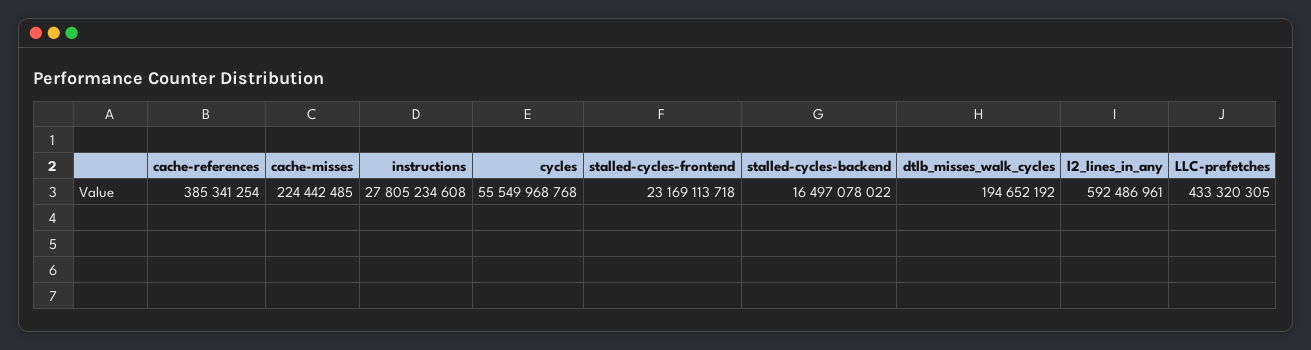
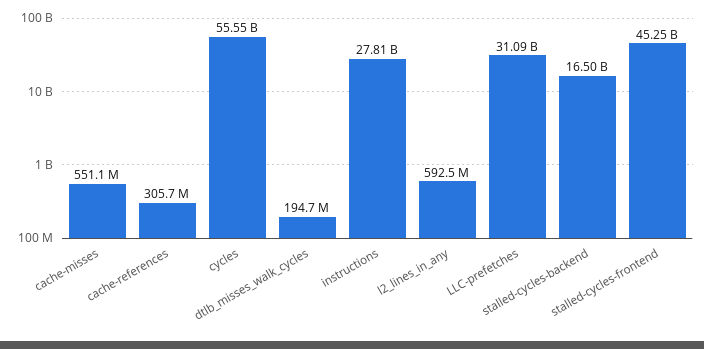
  {
-   "cache-references": 385341254,
+   "cache-references": 305700000,
-   "cache-misses": 224442485,
+   "cache-misses": 551100000,
    "instructions": 27805234608,
    "cycles": 55549968768,
-   "stalled-cycles-frontend": 23169113718,
+   "stalled-cycles-frontend": 45250000000,
    "stalled-cycles-backend": 16497078022,
    "dtlb_misses_walk_cycles": 194652192,
    "l2_lines_in_any": 592486961,
-   "LLC-prefetches": 433320305
+   "LLC-prefetches": 31090000000
  }

